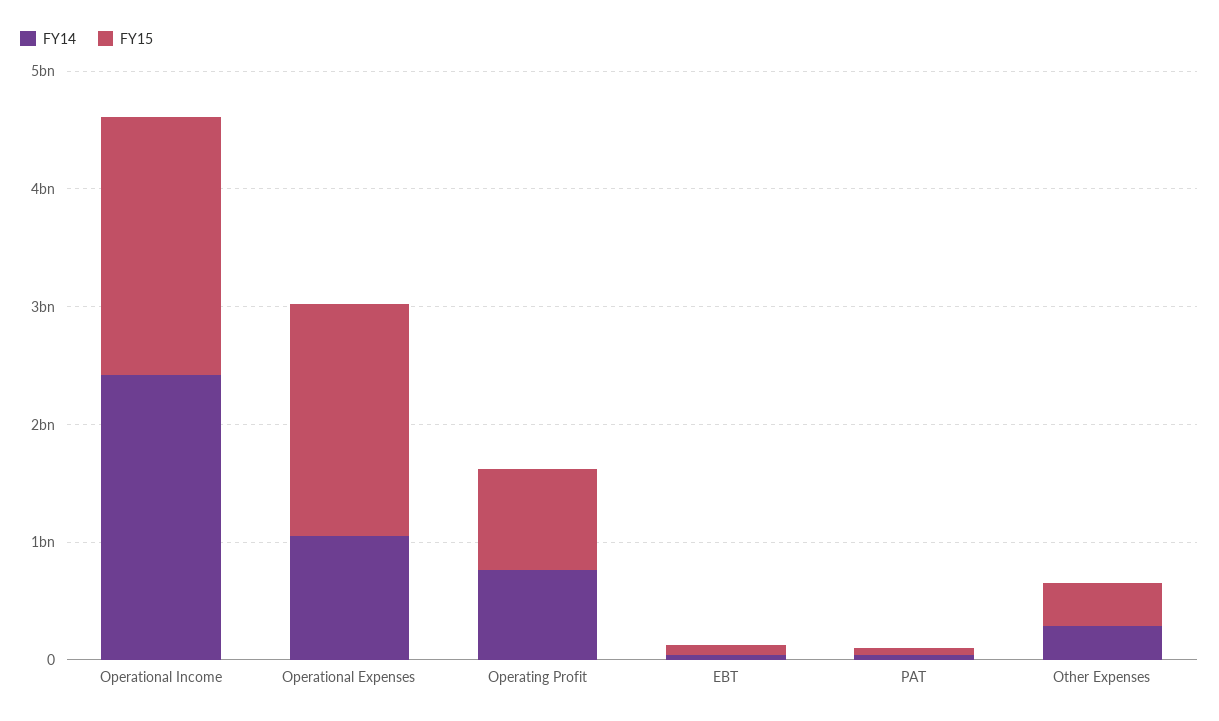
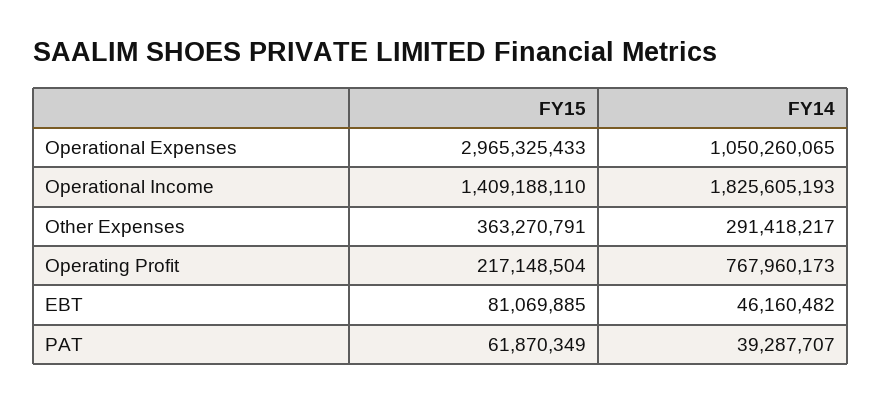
  {
    "FY14": {
-     "Operational Income": 2400000000,
+     "Operational Income": 1825605193,
      "Operational Expenses": 1050260065,
      "Operating Profit": 767960173,
      "EBT": 46160482,
      "PAT": 39287707,
      "Other Expenses": 291418217
    },
    "FY15": {
-     "Operational Income": 2200000000,
+     "Operational Income": 1409188110,
-     "Operational Expenses": 2000000000,
+     "Operational Expenses": 2965325433,
-     "Operating Profit": 800000000,
+     "Operating Profit": 217148504,
      "EBT": 81069885,
      "PAT": 61870349,
      "Other Expenses": 363270791
    }
  }

